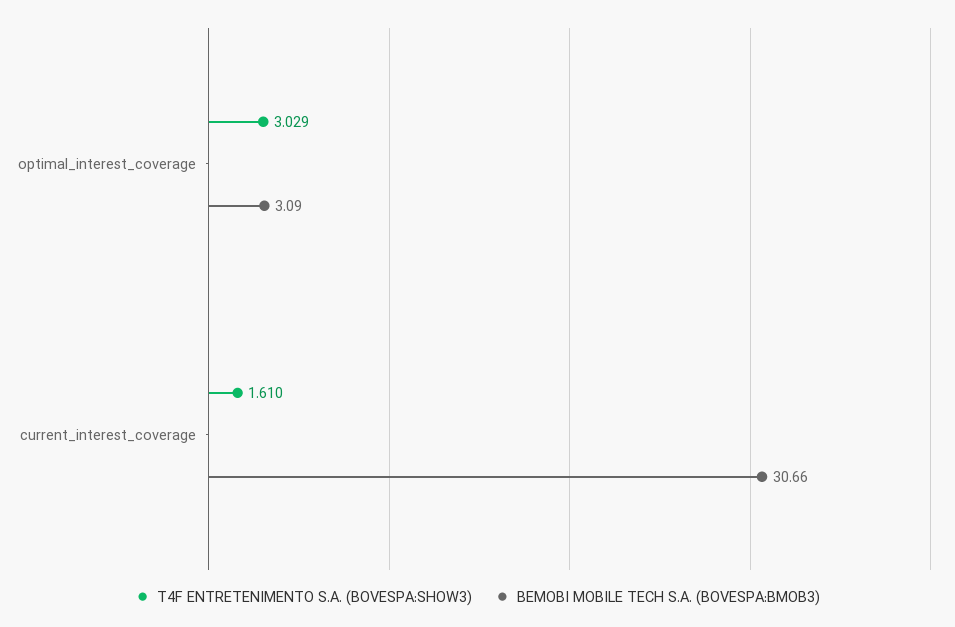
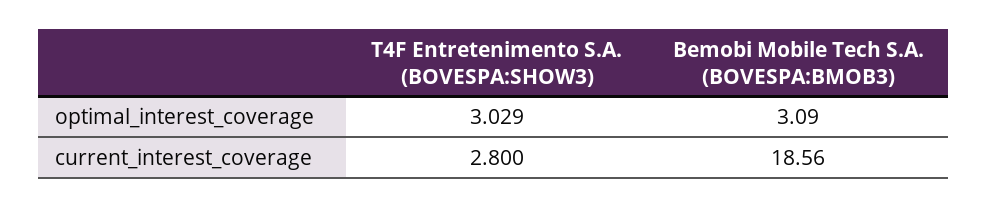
  {
    "T4F ENTRETENIMENTO S.A. (BOVESPA:SHOW3)": {
      "optimal_interest_coverage": 3.029,
-     "current_interest_coverage": 1.61
+     "current_interest_coverage": 2.8
    },
    "BEMOBI MOBILE TECH S.A. (BOVESPA:BMOB3)": {
      "optimal_interest_coverage": 3.09,
-     "current_interest_coverage": 30.66
+     "current_interest_coverage": 18.56
    }
  }

